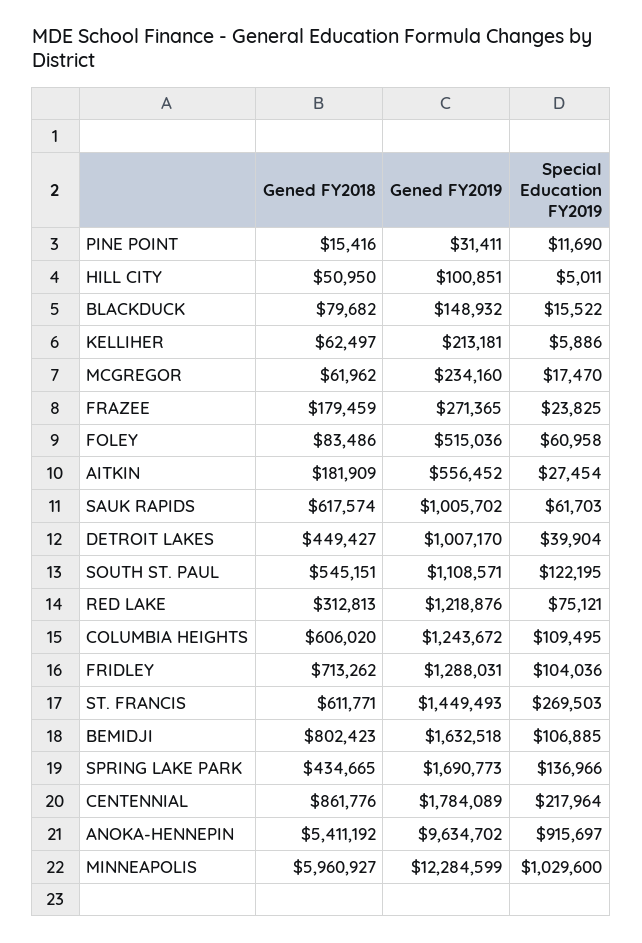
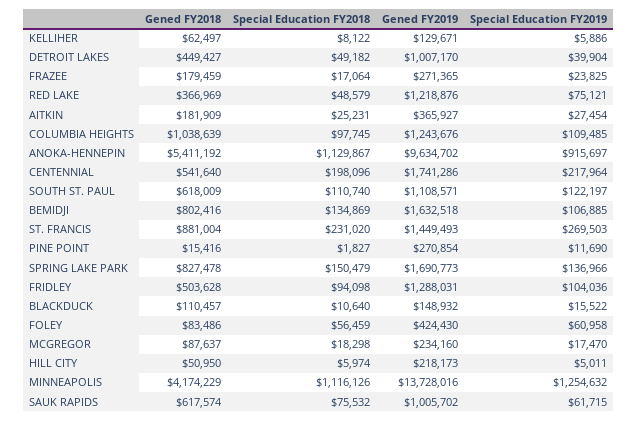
  {
    "Gened FY2018": {
      "PINE POINT": 15416,
      "HILL CITY": 50950,
-     "BLACKDUCK": 79682,
+     "BLACKDUCK": 110457,
      "KELLIHER": 62497,
-     "MCGREGOR": 61962,
+     "MCGREGOR": 87637,
      "FRAZEE": 179459,
      "FOLEY": 83486,
      "AITKIN": 181909,
      "SAUK RAPIDS": 617574,
      "DETROIT LAKES": 449427,
-     "SOUTH ST. PAUL": 545151,
+     "SOUTH ST. PAUL": 618009,
-     "RED LAKE": 312813,
+     "RED LAKE": 366969,
-     "COLUMBIA HEIGHTS": 606020,
+     "COLUMBIA HEIGHTS": 1038639,
-     "FRIDLEY": 713262,
+     "FRIDLEY": 503628,
-     "ST. FRANCIS": 611771,
+     "ST. FRANCIS": 881004,
-     "BEMIDJI": 802423,
+     "BEMIDJI": 802416,
-     "SPRING LAKE PARK": 434665,
+     "SPRING LAKE PARK": 827478,
-     "CENTENNIAL": 861776,
+     "CENTENNIAL": 541640,
      "ANOKA-HENNEPIN": 5411192,
-     "MINNEAPOLIS": 5960927
+     "MINNEAPOLIS": 4174229
    },
    "Gened FY2019": {
-     "PINE POINT": 31411,
+     "PINE POINT": 270854,
-     "HILL CITY": 100851,
+     "HILL CITY": 218173,
      "BLACKDUCK": 148932,
-     "KELLIHER": 213181,
+     "KELLIHER": 129671,
      "MCGREGOR": 234160,
      "FRAZEE": 271365,
-     "FOLEY": 515036,
+     "FOLEY": 424430,
-     "AITKIN": 556452,
+     "AITKIN": 365927,
      "SAUK RAPIDS": 1005702,
      "DETROIT LAKES": 1007170,
      "SOUTH ST. PAUL": 1108571,
      "RED LAKE": 1218876,
-     "COLUMBIA HEIGHTS": 1243672,
+     "COLUMBIA HEIGHTS": 1243676,
      "FRIDLEY": 1288031,
      "ST. FRANCIS": 1449493,
      "BEMIDJI": 1632518,
      "SPRING LAKE PARK": 1690773,
-     "CENTENNIAL": 1784089,
+     "CENTENNIAL": 1741286,
      "ANOKA-HENNEPIN": 9634702,
-     "MINNEAPOLIS": 12284599
+     "MINNEAPOLIS": 13728016
    },
    "Special Education FY2019": {
      "PINE POINT": 11690,
      "HILL CITY": 5011,
      "BLACKDUCK": 15522,
      "KELLIHER": 5886,
      "MCGREGOR": 17470,
      "FRAZEE": 23825,
      "FOLEY": 60958,
      "AITKIN": 27454,
-     "SAUK RAPIDS": 61703,
+     "SAUK RAPIDS": 61715,
      "DETROIT LAKES": 39904,
-     "SOUTH ST. PAUL": 122195,
+     "SOUTH ST. PAUL": 122197,
      "RED LAKE": 75121,
-     "COLUMBIA HEIGHTS": 109495,
+     "COLUMBIA HEIGHTS": 109485,
      "FRIDLEY": 104036,
      "ST. FRANCIS": 269503,
      "BEMIDJI": 106885,
      "SPRING LAKE PARK": 136966,
      "CENTENNIAL": 217964,
      "ANOKA-HENNEPIN": 915697,
-     "MINNEAPOLIS": 1029600
+     "MINNEAPOLIS": 1254632
-   }
+   },
+   "Special Education FY2018": {
+     "KELLIHER": 8122,
+     "DETROIT LAKES": 49182,
+     "FRAZEE": 17064,
+     "RED LAKE": 48579,
+     "AITKIN": 25231,
+     "COLUMBIA HEIGHTS": 97745,
+     "ANOKA-HENNEPIN": 1129867,
+     "CENTENNIAL": 198096,
+     "SOUTH ST. PAUL": 110740,
+     "BEMIDJI": 134869,
+     "ST. FRANCIS": 231020,
+     "PINE POINT": 1827,
+     "SPRING LAKE PARK": 150479,
+     "FRIDLEY": 94098,
+     "BLACKDUCK": 10640,
+     "FOLEY": 56459,
+     "MCGREGOR": 18298,
+     "HILL CITY": 5974,
+     "MINNEAPOLIS": 1116126,
+     "SAUK RAPIDS": 75532
+   }
  }

